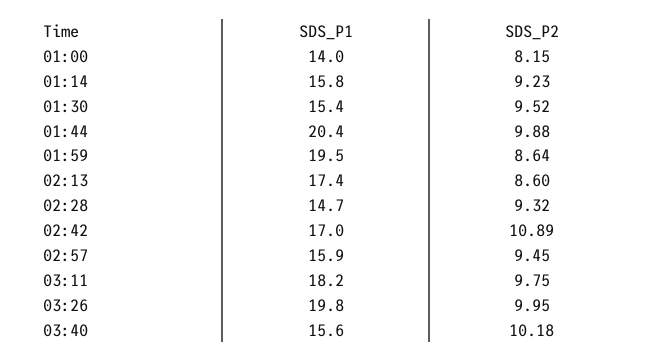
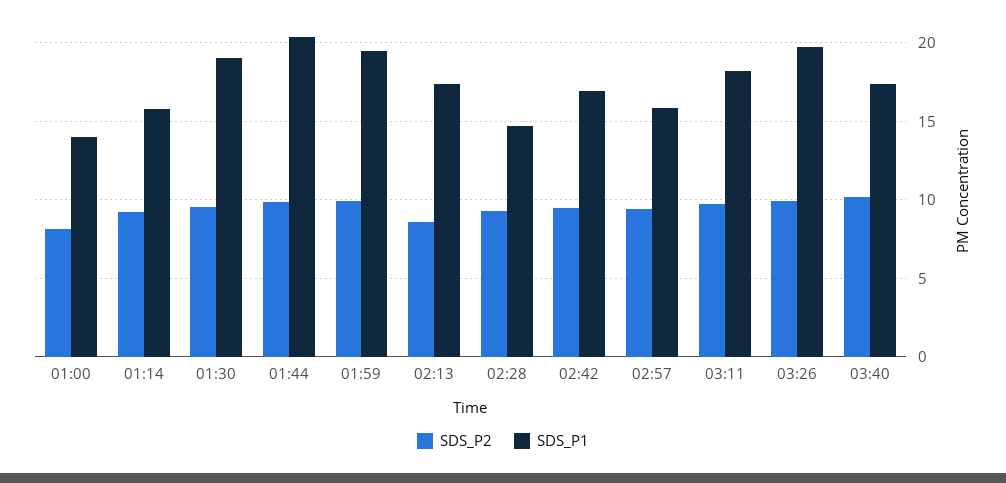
  {
    "SDS_P1": {
      "01:00": 14,
      "01:14": 15.8,
-     "01:30": 15.4,
+     "01:30": 19,
      "01:44": 20.4,
      "01:59": 19.5,
      "02:13": 17.4,
      "02:28": 14.7,
      "02:42": 17,
      "02:57": 15.9,
      "03:11": 18.2,
      "03:26": 19.8,
-     "03:40": 15.6
+     "03:40": 17.5
    },
    "SDS_P2": {
      "01:00": 8.15,
      "01:14": 9.23,
      "01:30": 9.52,
      "01:44": 9.88,
-     "01:59": 8.64,
+     "01:59": 10,
      "02:13": 8.6,
      "02:28": 9.32,
-     "02:42": 10.89,
+     "02:42": 9.5,
      "02:57": 9.45,
      "03:11": 9.75,
      "03:26": 9.95,
      "03:40": 10.18
    }
  }

